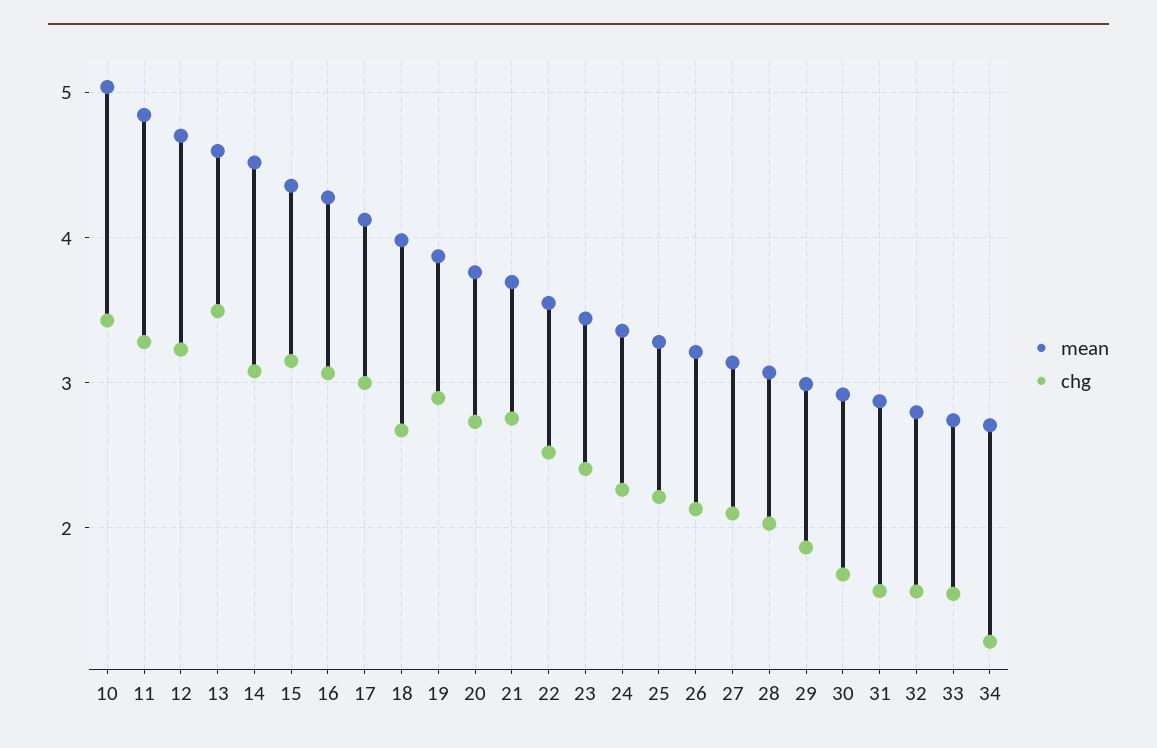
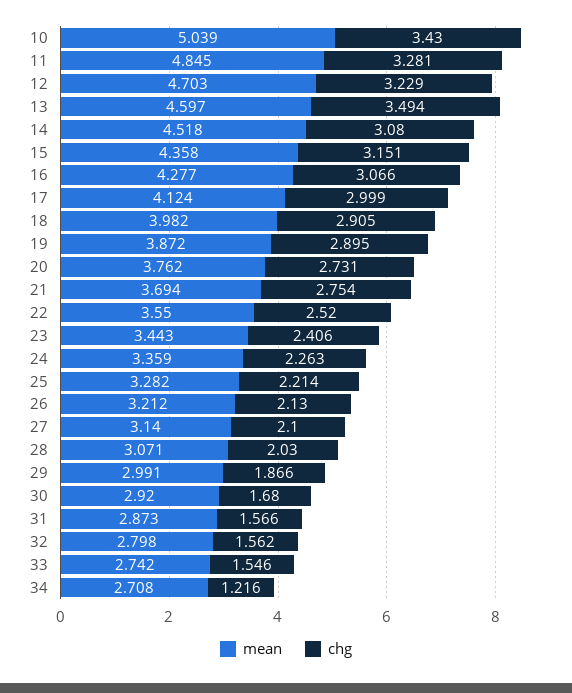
  {
    "mean": {
      "10": 5.039,
      "11": 4.845,
      "12": 4.703,
      "13": 4.597,
      "14": 4.518,
      "15": 4.358,
      "16": 4.277,
      "17": 4.124,
      "18": 3.982,
      "19": 3.872,
      "20": 3.762,
      "21": 3.694,
      "22": 3.55,
      "23": 3.443,
      "24": 3.359,
      "25": 3.282,
      "26": 3.212,
      "27": 3.14,
      "28": 3.071,
      "29": 2.991,
      "30": 2.92,
      "31": 2.873,
      "32": 2.798,
      "33": 2.742,
      "34": 2.708
    },
    "chg": {
      "10": 3.43,
      "11": 3.281,
      "12": 3.229,
      "13": 3.494,
      "14": 3.08,
      "15": 3.151,
      "16": 3.066,
      "17": 2.999,
-     "18": 2.7,
+     "18": 2.905,
      "19": 2.895,
      "20": 2.731,
      "21": 2.754,
      "22": 2.52,
      "23": 2.406,
      "24": 2.263,
      "25": 2.214,
      "26": 2.13,
      "27": 2.1,
      "28": 2.03,
      "29": 1.866,
      "30": 1.68,
      "31": 1.566,
      "32": 1.562,
      "33": 1.546,
      "34": 1.216
    }
  }

